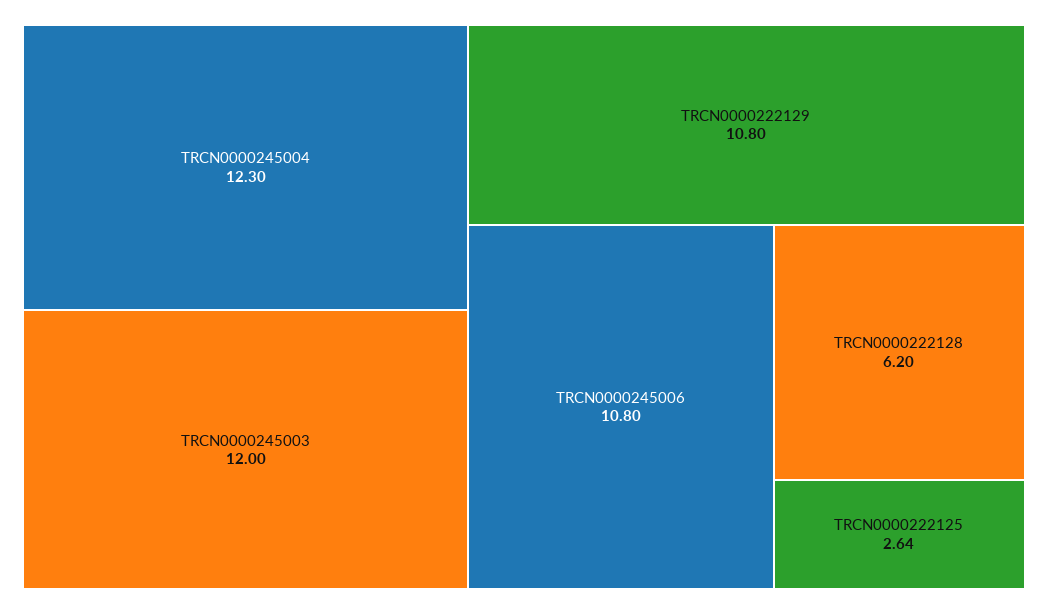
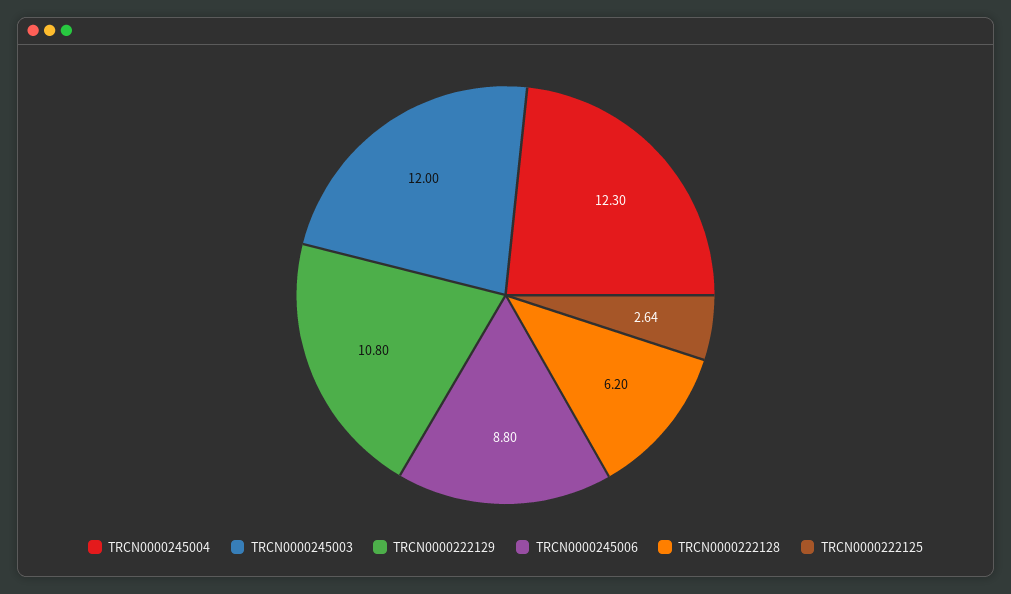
  {
    "TRCN0000245004": 12.3,
    "TRCN0000245003": 12,
    "TRCN0000222129": 10.8,
-   "TRCN0000245006": 10.8,
+   "TRCN0000245006": 8.8,
    "TRCN0000222128": 6.2,
    "TRCN0000222125": 2.64
  }

